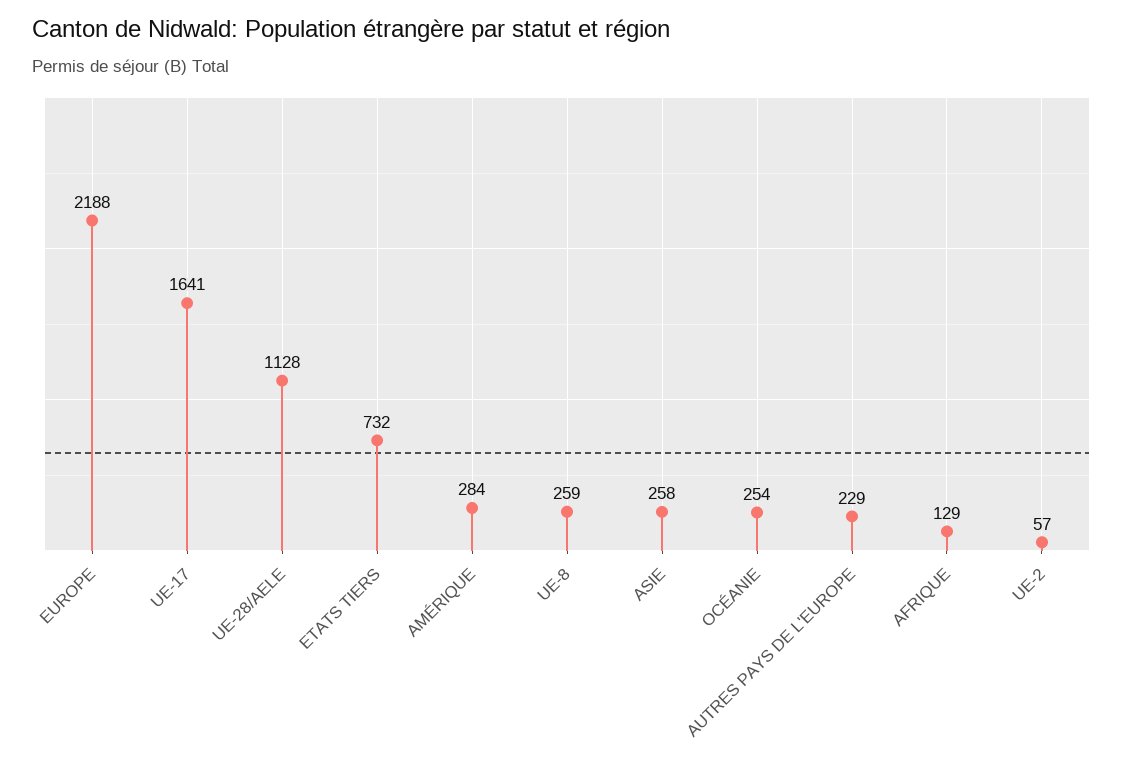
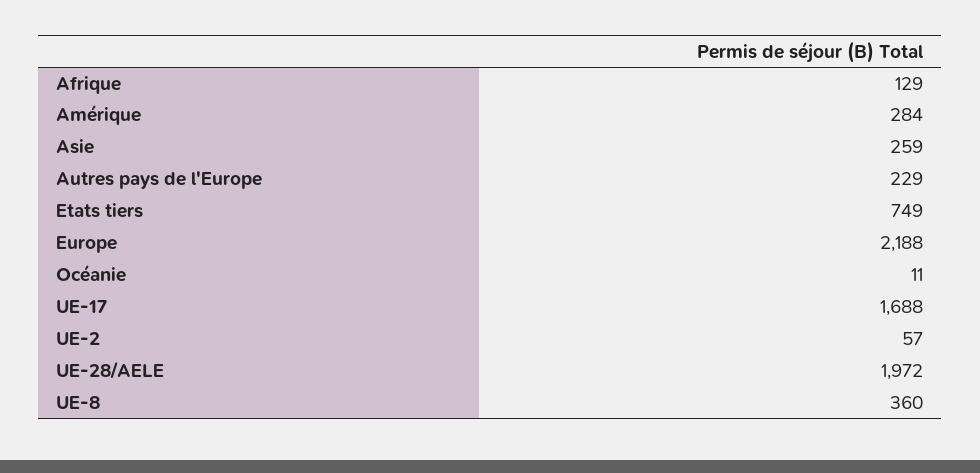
  {
    "EUROPE": 2188,
-   "UE-17": 1641,
+   "UE-17": 1688,
-   "UE-28/AELE": 1128,
+   "UE-28/AELE": 1972,
-   "ETATS TIERS": 732,
+   "ETATS TIERS": 749,
    "AMÉRIQUE": 284,
-   "UE-8": 259,
+   "UE-8": 360,
-   "ASIE": 258,
+   "ASIE": 259,
-   "OCÉANIE": 254,
+   "OCÉANIE": 11,
    "AUTRES PAYS DE L'EUROPE": 229,
    "AFRIQUE": 129,
    "UE-2": 57
  }

